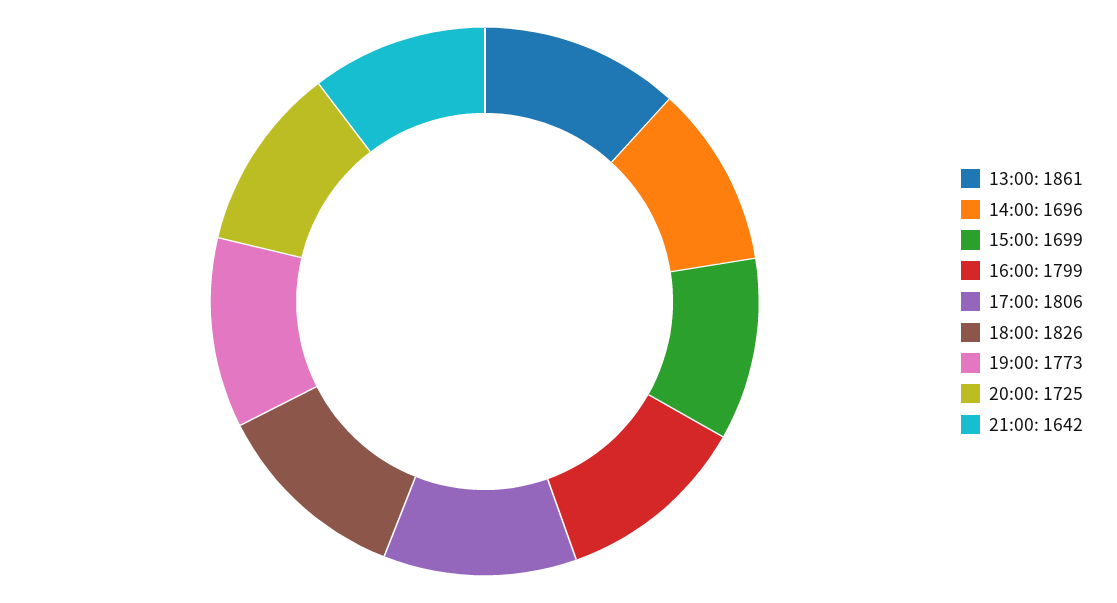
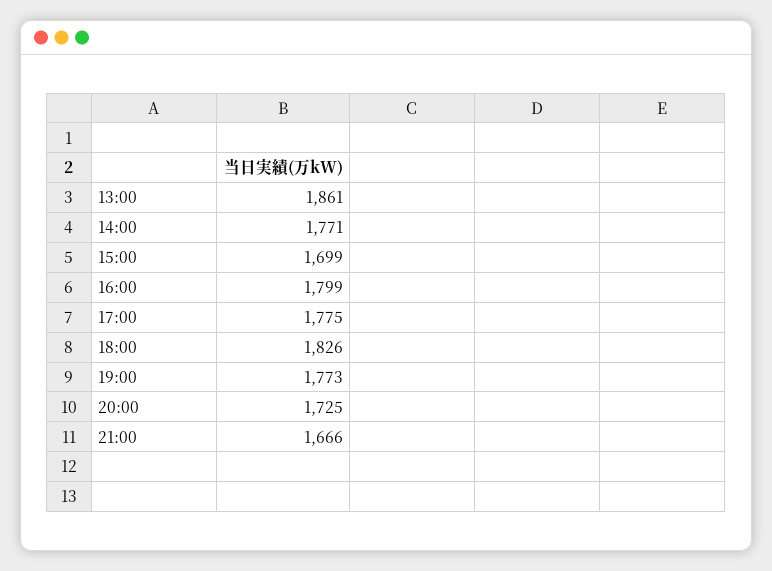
  {
    "13:00": 1861,
-   "14:00": 1696,
+   "14:00": 1771,
    "15:00": 1699,
    "16:00": 1799,
-   "17:00": 1806,
+   "17:00": 1775,
    "18:00": 1826,
    "19:00": 1773,
    "20:00": 1725,
-   "21:00": 1642
+   "21:00": 1666
  }

